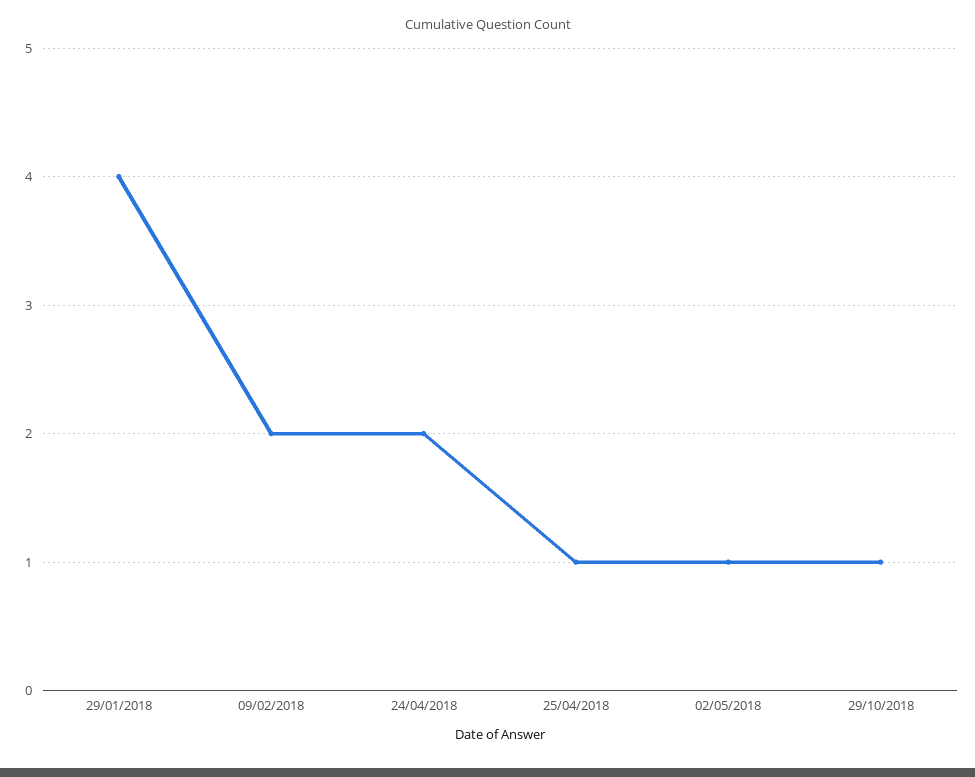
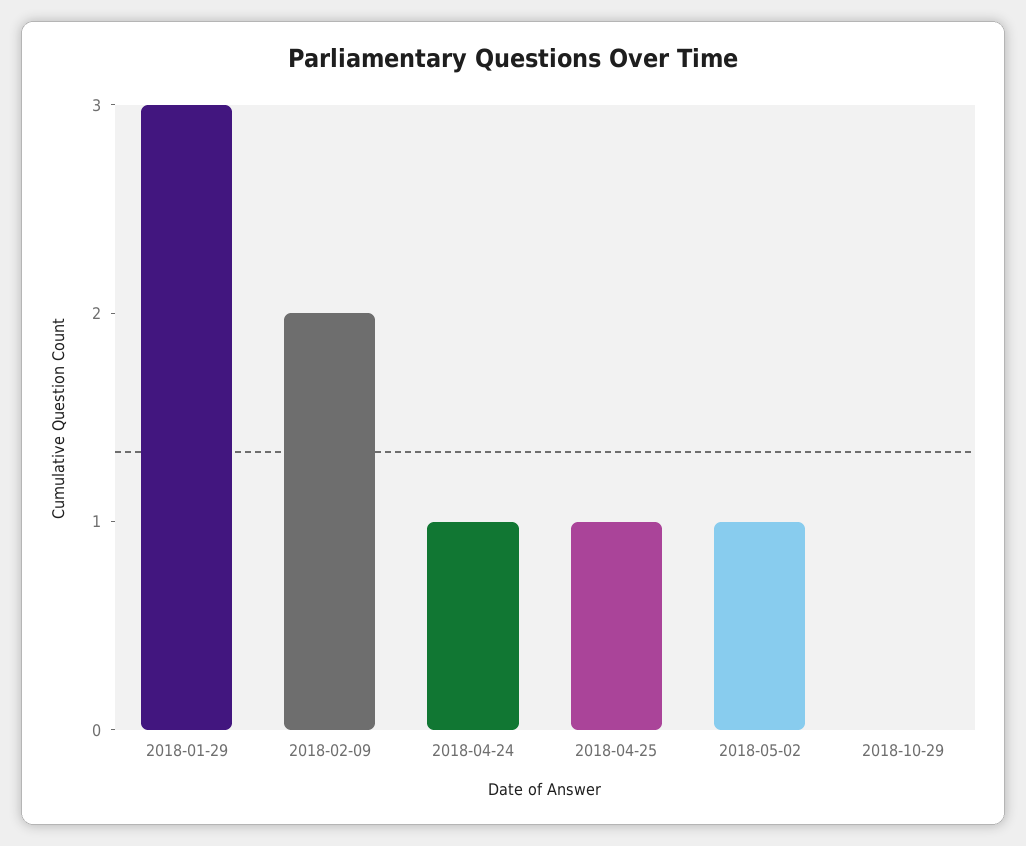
  {
-   "29/01/2018": 4,
+   "29/01/2018": 3,
    "09/02/2018": 2,
-   "24/04/2018": 2,
+   "24/04/2018": 1,
    "25/04/2018": 1,
    "02/05/2018": 1,
-   "29/10/2018": 1
+   "29/10/2018": 0
  }

